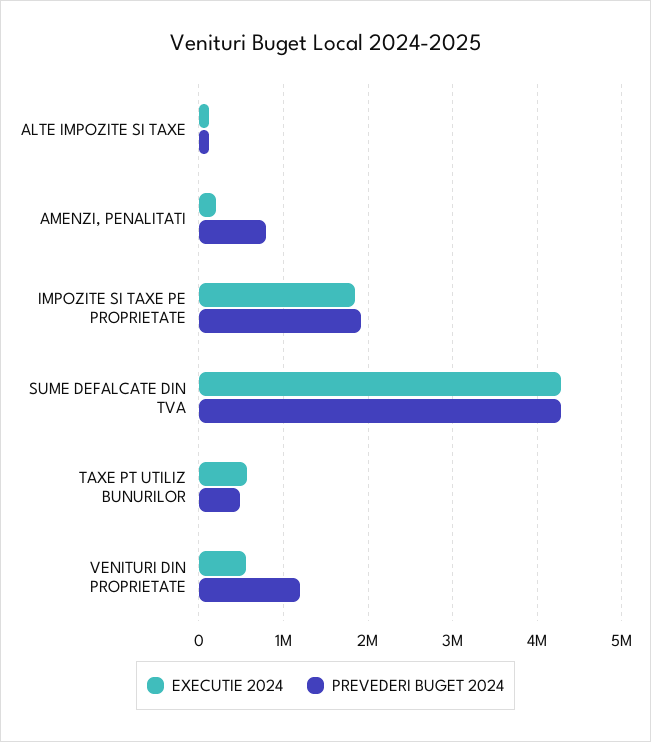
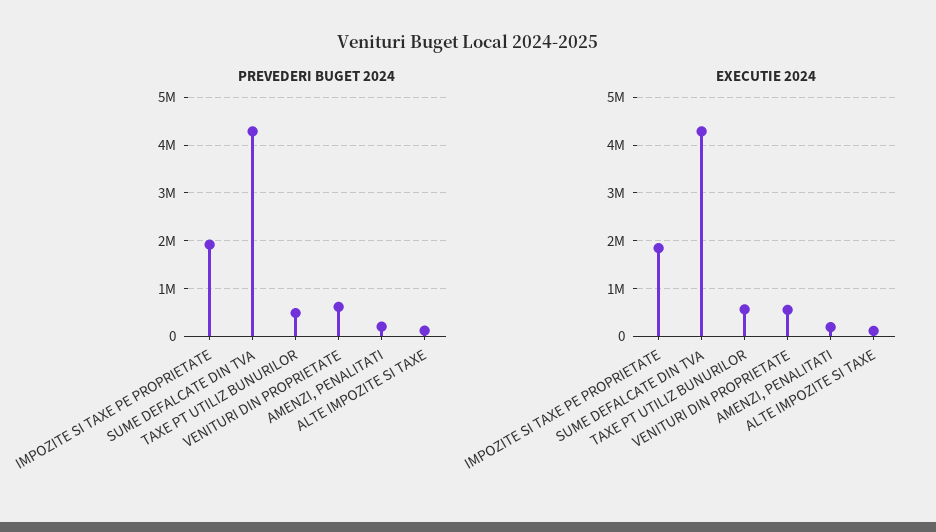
  {
    "EXECUTIE 2024": {
      "ALTE IMPOZITE SI TAXE": 100000,
      "AMENZI, PENALITATI": 200000,
      "IMPOZITE SI TAXE PE PROPRIETATE": 1800000,
      "SUME DEFALCATE DIN TVA": 4300000,
      "TAXE PT UTILIZ BUNURILOR": 600000,
      "VENITURI DIN PROPRIETATE": 600000
    },
    "PREVEDERI BUGET 2024": {
      "ALTE IMPOZITE SI TAXE": 100000,
-     "AMENZI, PENALITATI": 800000,
+     "AMENZI, PENALITATI": 200000,
      "IMPOZITE SI TAXE PE PROPRIETATE": 1900000,
      "SUME DEFALCATE DIN TVA": 4300000,
      "TAXE PT UTILIZ BUNURILOR": 500000,
-     "VENITURI DIN PROPRIETATE": 1200000
+     "VENITURI DIN PROPRIETATE": 600000
    }
  }

